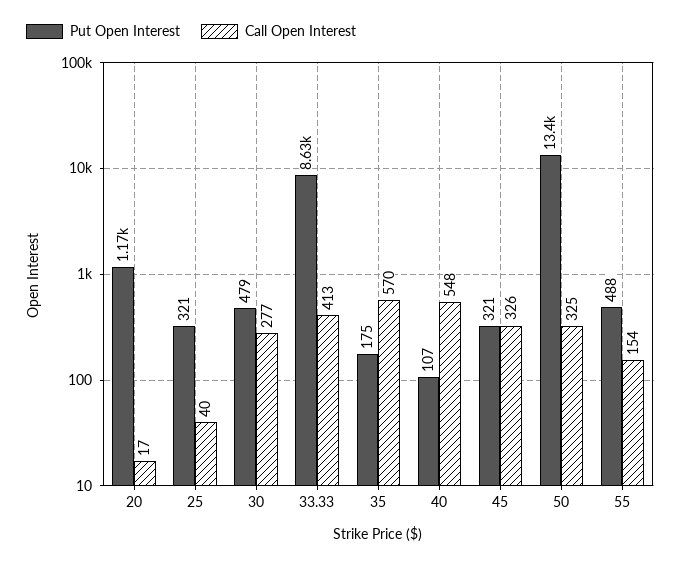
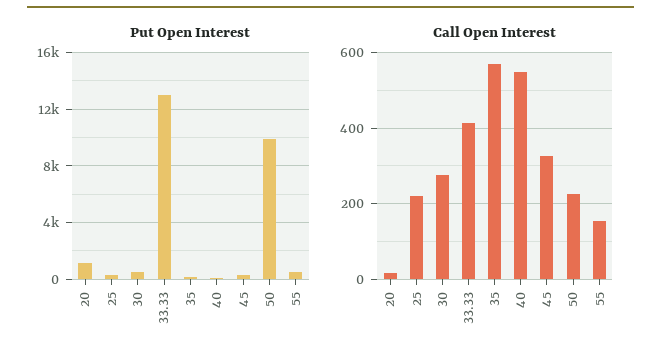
  {
    "Put Open Interest": {
      "20": 1170,
      "25": 321,
      "30": 479,
-     "33.33": 8630,
+     "33.33": 13000,
      "35": 175,
      "40": 107,
      "45": 321,
-     "50": 13400,
+     "50": 10000,
      "55": 488
    },
    "Call Open Interest": {
      "20": 17,
-     "25": 40,
+     "25": 220,
      "30": 277,
      "33.33": 413,
      "35": 570,
      "40": 548,
      "45": 326,
-     "50": 325,
+     "50": 220,
      "55": 154
    }
  }

